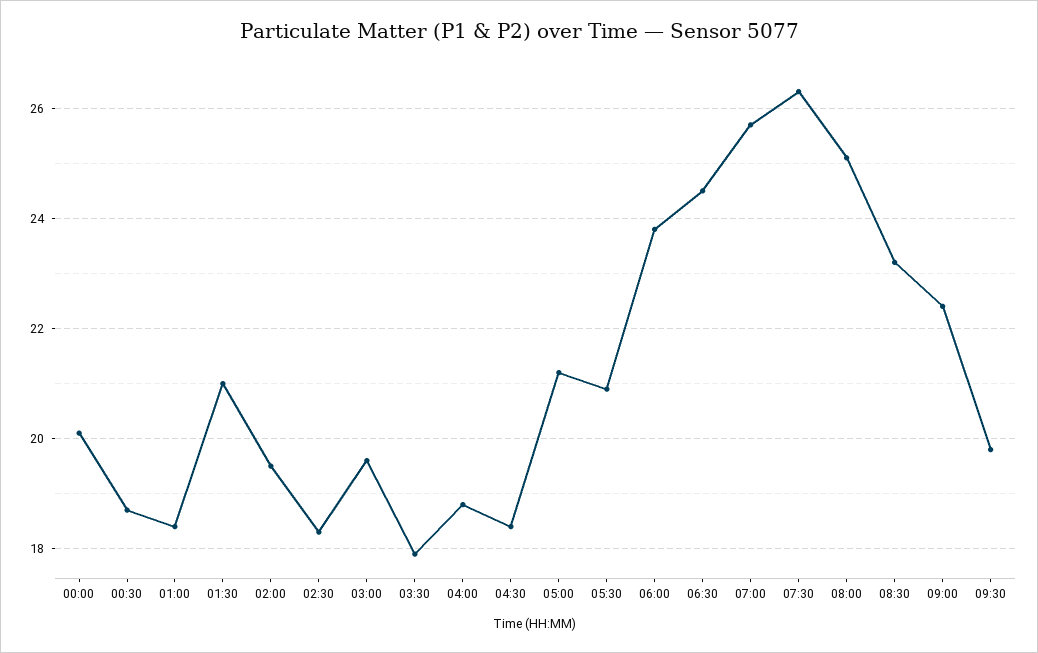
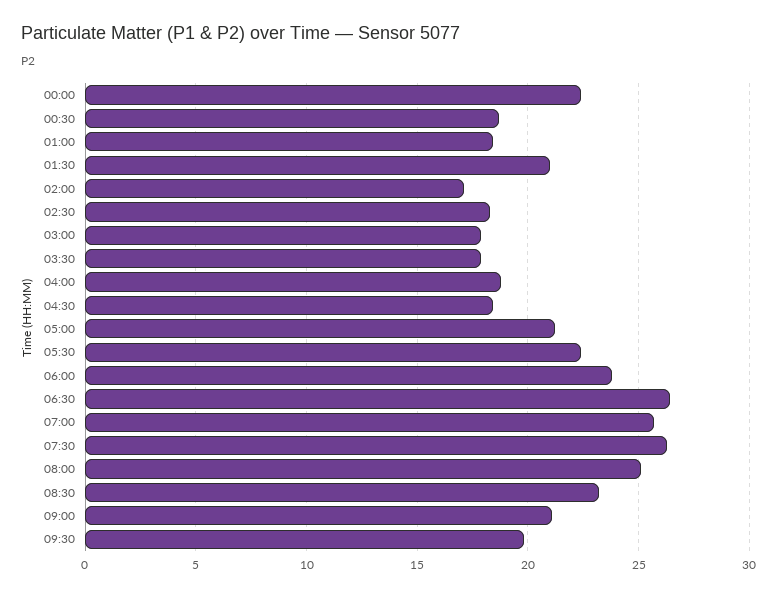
  {
-   "00:00": 20,
+   "00:00": 22.5,
    "00:30": 18.5,
    "01:00": 18.5,
    "01:30": 21,
-   "02:00": 19.5,
+   "02:00": 17,
    "02:30": 18.5,
-   "03:00": 19.5,
+   "03:00": 18,
    "03:30": 18,
    "04:00": 19,
    "04:30": 18.5,
    "05:00": 21,
-   "05:30": 21,
+   "05:30": 22.5,
    "06:00": 24,
-   "06:30": 24.5,
+   "06:30": 26.5,
    "07:00": 25.5,
    "07:30": 26.5,
    "08:00": 25,
    "08:30": 23,
-   "09:00": 22.5,
+   "09:00": 21,
    "09:30": 20
  }

